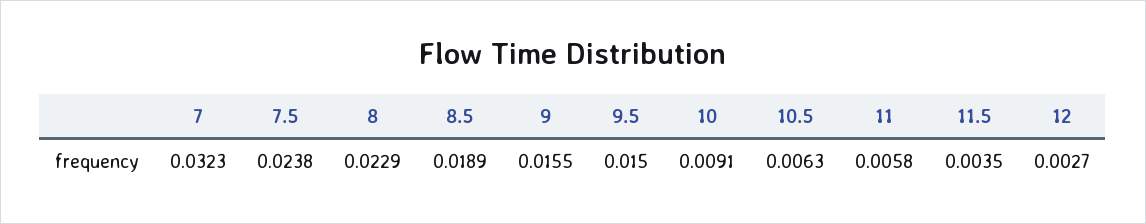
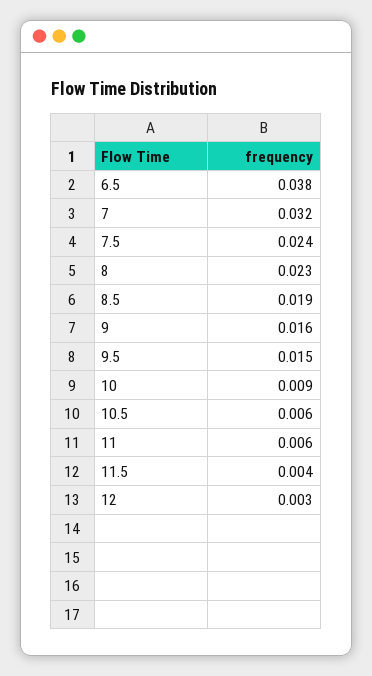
  {
    "7": 0.0323,
    "7.5": 0.0238,
    "8": 0.0229,
    "8.5": 0.0189,
    "9": 0.0155,
    "9.5": 0.015,
    "10": 0.0091,
    "10.5": 0.0063,
    "11": 0.0058,
    "11.5": 0.0035,
-   "12": 0.0027
+   "12": 0.0027,
+   "6.5": 0.038
  }

